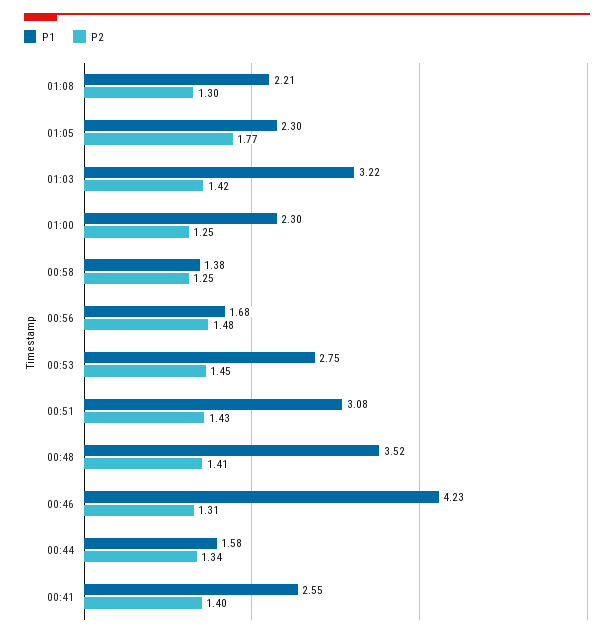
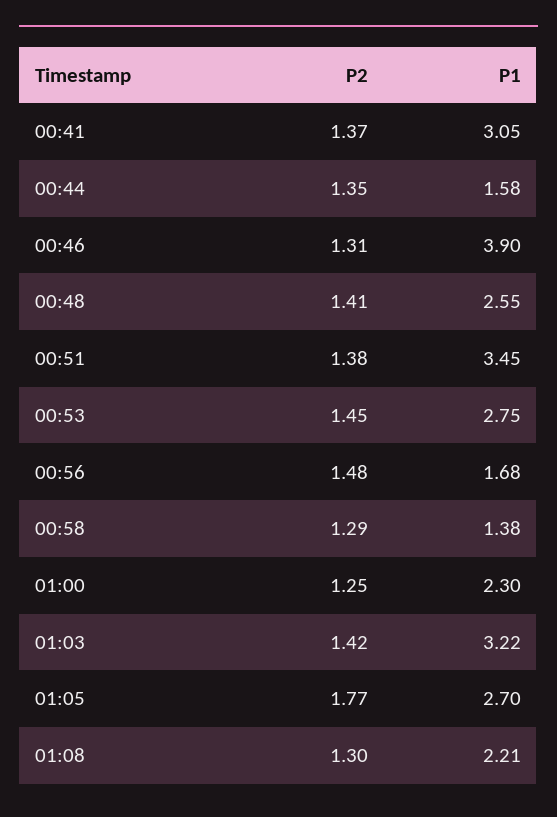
  {
    "P1": {
      "01:08": 2.21,
-     "01:05": 2.3,
+     "01:05": 2.7,
      "01:03": 3.22,
      "01:00": 2.3,
      "00:58": 1.38,
      "00:56": 1.68,
      "00:53": 2.75,
-     "00:51": 3.08,
+     "00:51": 3.45,
-     "00:48": 3.52,
+     "00:48": 2.55,
-     "00:46": 4.23,
+     "00:46": 3.9,
      "00:44": 1.58,
-     "00:41": 2.55
+     "00:41": 3.05
    },
    "P2": {
      "01:08": 1.3,
      "01:05": 1.77,
      "01:03": 1.42,
      "01:00": 1.25,
-     "00:58": 1.25,
+     "00:58": 1.29,
      "00:56": 1.48,
      "00:53": 1.45,
-     "00:51": 1.43,
+     "00:51": 1.38,
      "00:48": 1.41,
      "00:46": 1.31,
-     "00:44": 1.34,
+     "00:44": 1.35,
-     "00:41": 1.4
+     "00:41": 1.37
    }
  }

